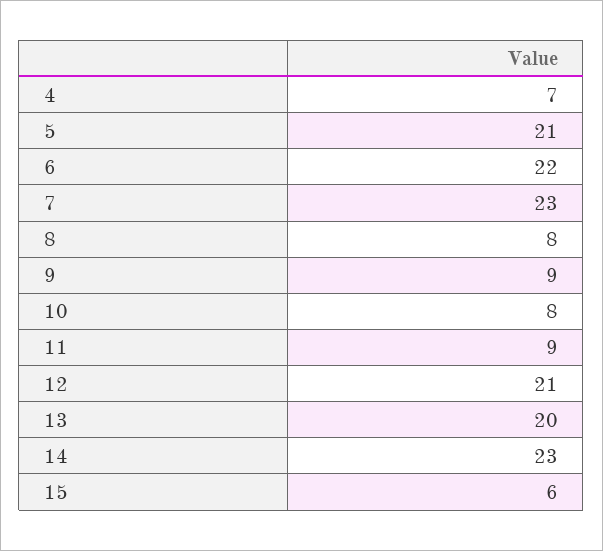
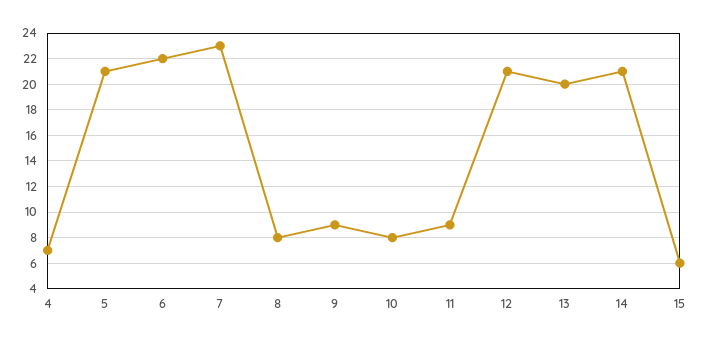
  {
    "4": 7,
    "5": 21,
    "6": 22,
    "7": 23,
    "8": 8,
    "9": 9,
    "10": 8,
    "11": 9,
    "12": 21,
    "13": 20,
-   "14": 23,
+   "14": 21,
    "15": 6
  }

